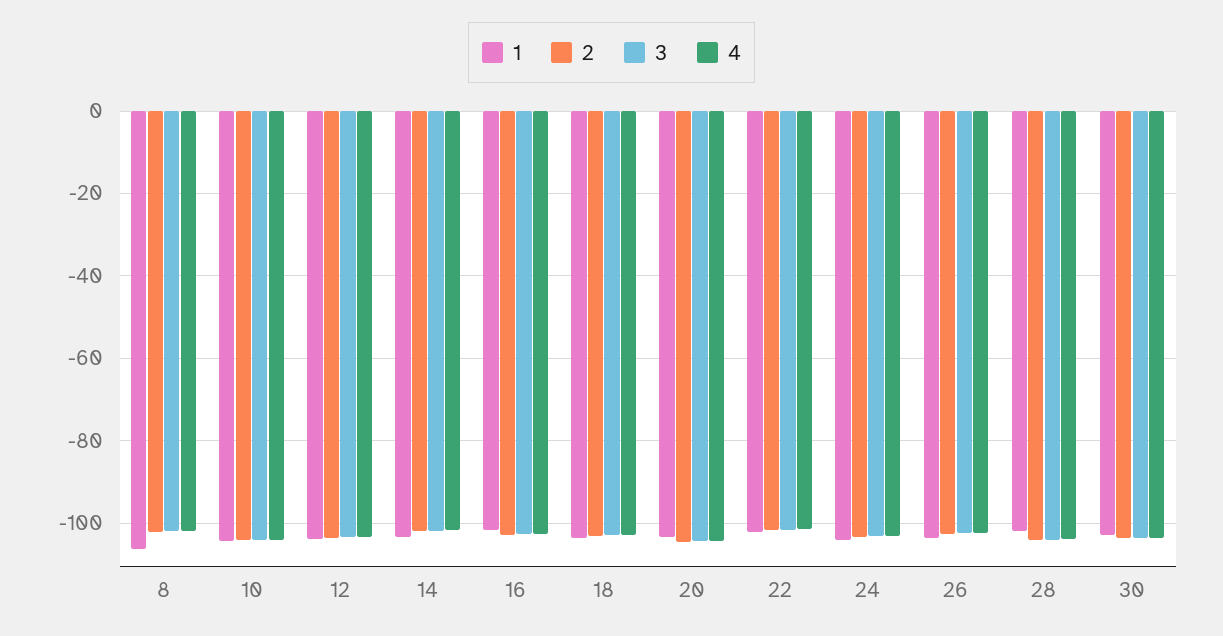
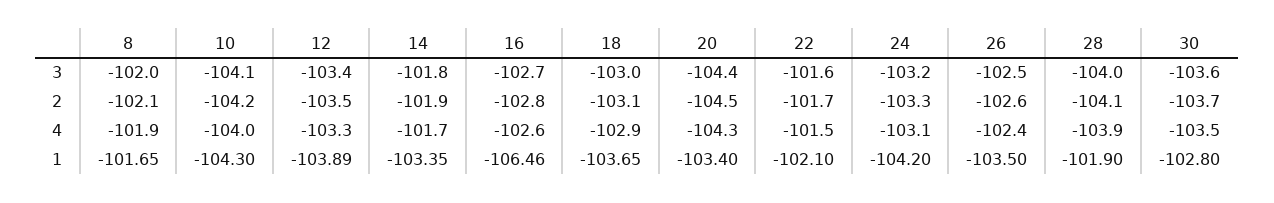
  {
    "1": {
-     "8": -106,
+     "8": -101.65,
      "10": -104.3,
      "12": -103.89,
      "14": -103.35,
-     "16": -102,
+     "16": -106.46,
      "18": -103.65,
      "20": -103.4,
      "22": -102.1,
      "24": -104.2,
      "26": -103.5,
      "28": -101.9,
      "30": -102.8
    },
    "2": {
      "8": -102.1,
      "10": -104.2,
      "12": -103.5,
      "14": -101.9,
      "16": -102.8,
      "18": -103.1,
      "20": -104.5,
      "22": -101.7,
      "24": -103.3,
      "26": -102.6,
      "28": -104.1,
      "30": -103.7
    },
    "3": {
      "8": -102,
      "10": -104.1,
      "12": -103.4,
      "14": -101.8,
      "16": -102.7,
      "18": -103,
      "20": -104.4,
      "22": -101.6,
      "24": -103.2,
      "26": -102.5,
      "28": -104,
      "30": -103.6
    },
    "4": {
      "8": -101.9,
      "10": -104,
      "12": -103.3,
      "14": -101.7,
      "16": -102.6,
      "18": -102.9,
      "20": -104.3,
      "22": -101.5,
      "24": -103.1,
      "26": -102.4,
      "28": -103.9,
      "30": -103.5
    }
  }

